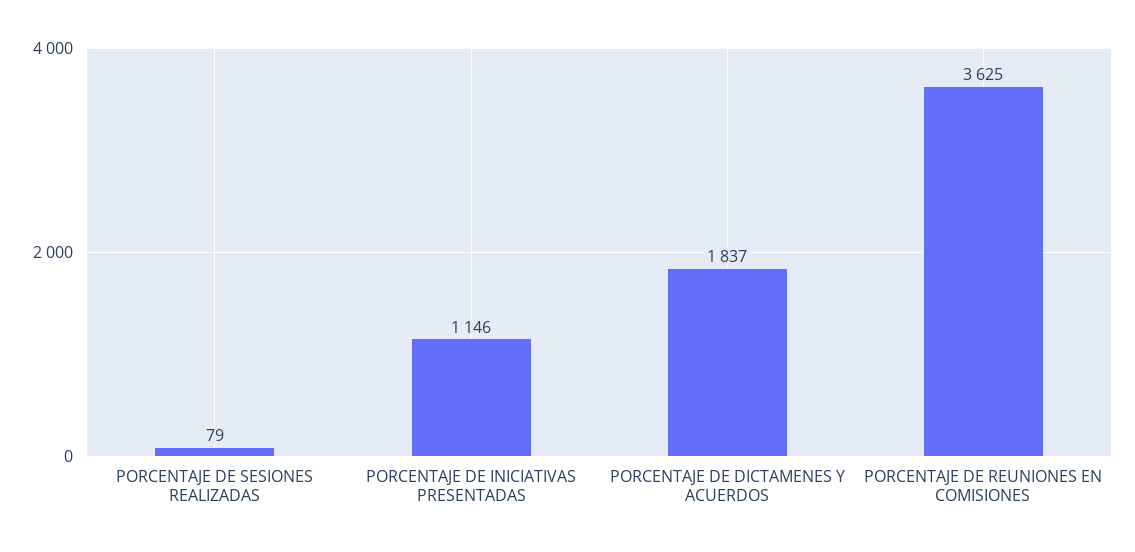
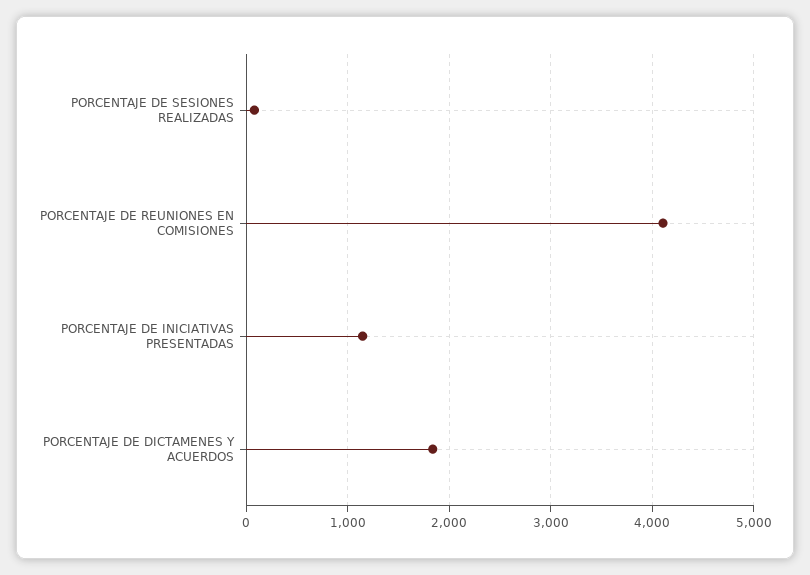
  {
    "PORCENTAJE DE SESIONES REALIZADAS": 79,
    "PORCENTAJE DE INICIATIVAS PRESENTADAS": 1146,
    "PORCENTAJE DE DICTAMENES Y ACUERDOS": 1837,
-   "PORCENTAJE DE REUNIONES EN COMISIONES": 3625
+   "PORCENTAJE DE REUNIONES EN COMISIONES": 4100
  }

